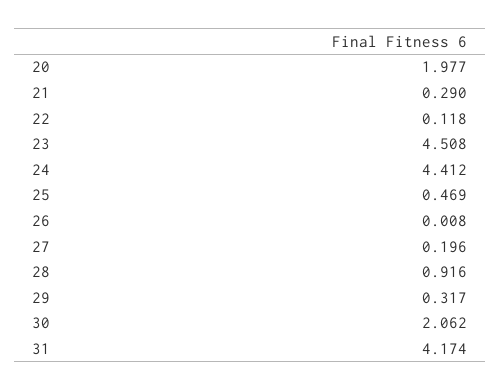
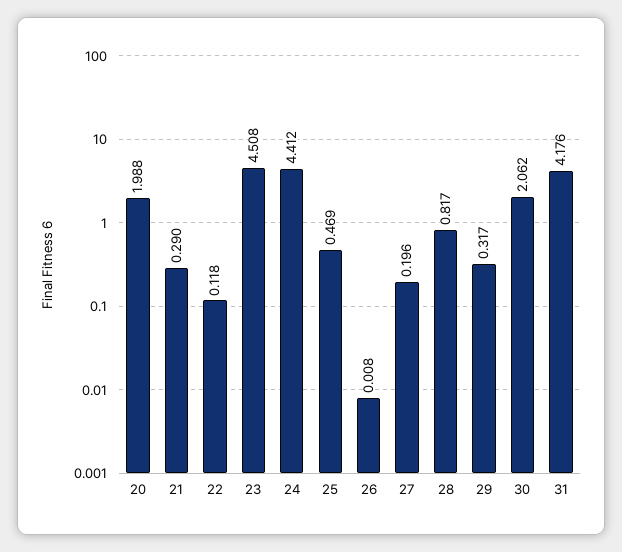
  {
-   "20": 1.977,
+   "20": 1.988,
    "21": 0.29,
    "22": 0.118,
    "23": 4.508,
    "24": 4.412,
    "25": 0.469,
    "26": 0.008,
    "27": 0.196,
-   "28": 0.916,
+   "28": 0.817,
    "29": 0.317,
    "30": 2.062,
-   "31": 4.174
+   "31": 4.176
  }

